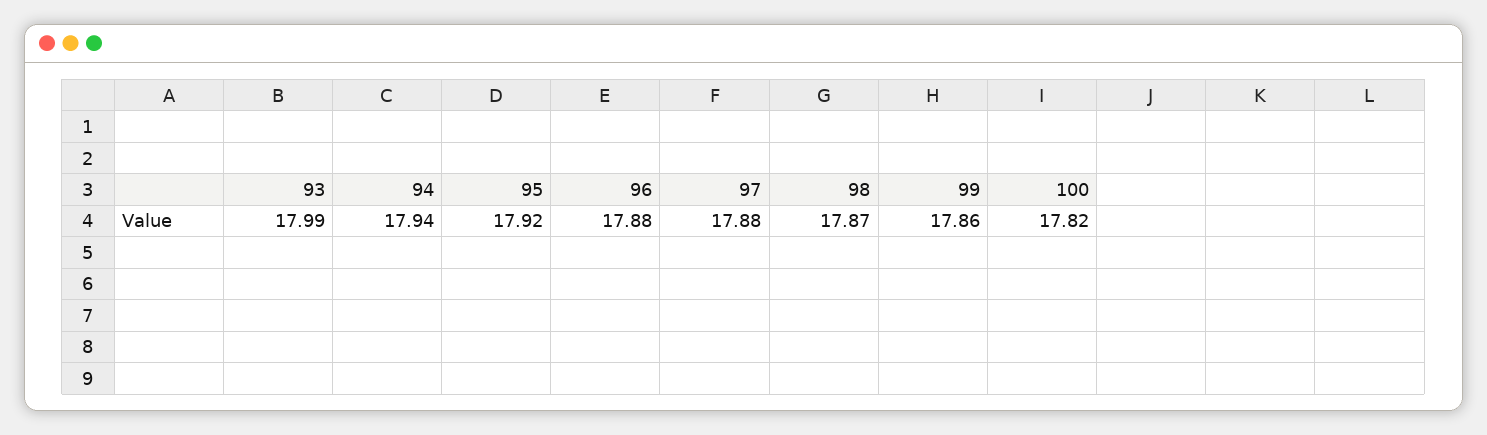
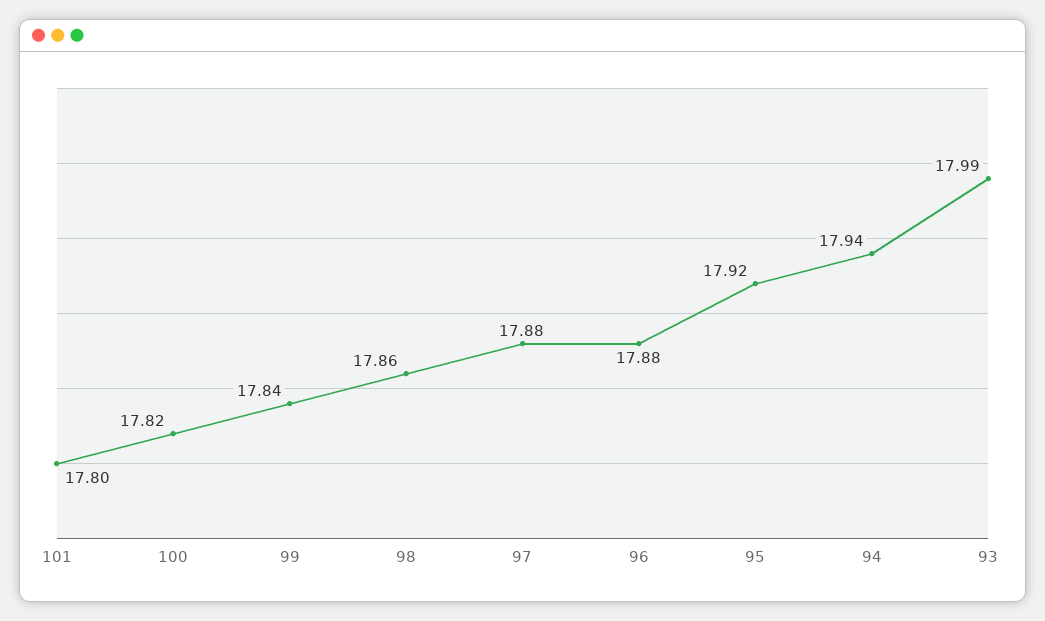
  {
    "93": 17.99,
    "94": 17.94,
    "95": 17.92,
    "96": 17.88,
    "97": 17.88,
-   "98": 17.87,
+   "98": 17.86,
-   "99": 17.86,
+   "99": 17.84,
-   "100": 17.82
+   "100": 17.82,
+   "101": 17.8
  }

